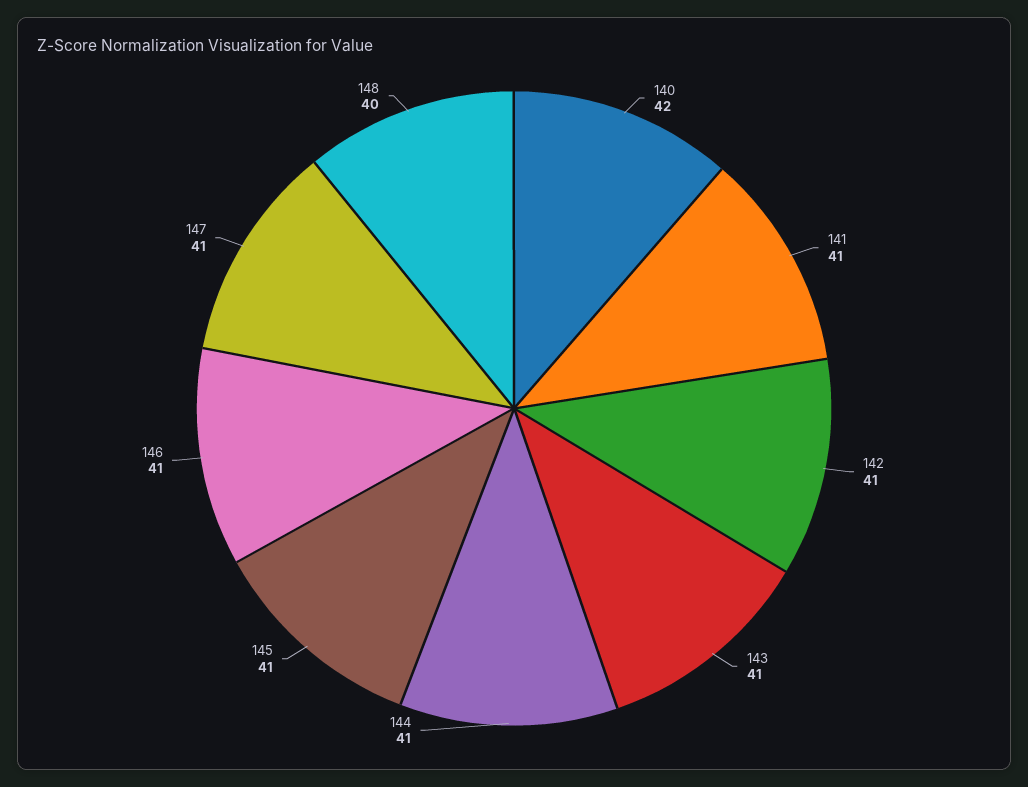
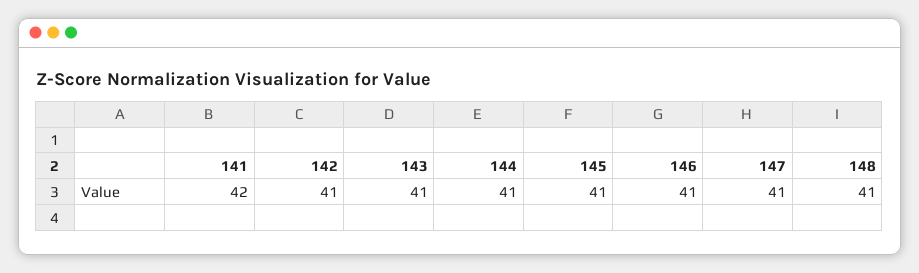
  {
-   "140": 42,
-   "141": 41,
+   "141": 42,
    "142": 41,
    "143": 41,
    "144": 41,
    "145": 41,
    "146": 41,
    "147": 41,
-   "148": 40
+   "148": 41
  }

